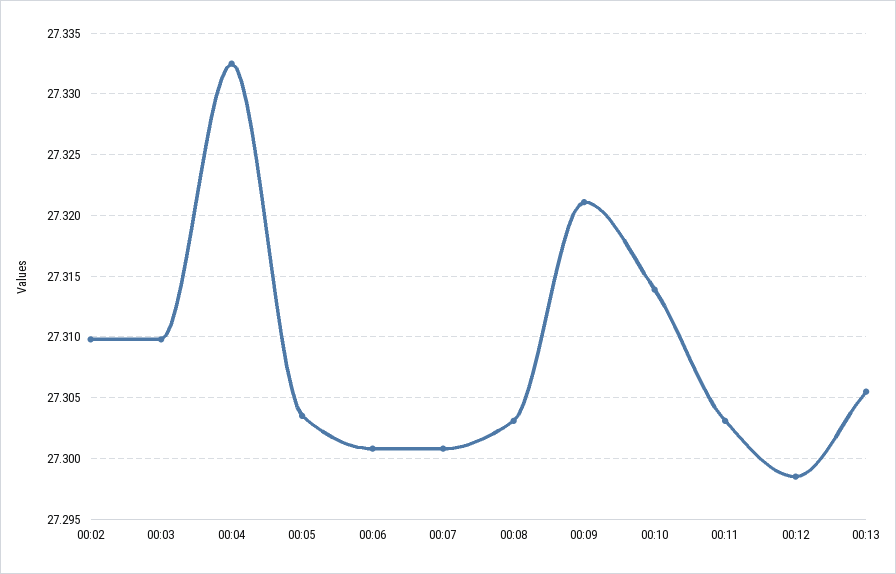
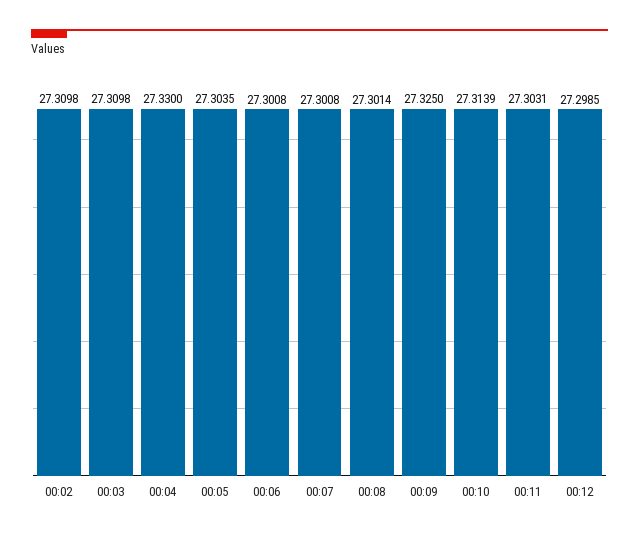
  {
    "00:02": 27.3098,
    "00:03": 27.3098,
-   "00:04": 27.3325,
+   "00:04": 27.33,
    "00:05": 27.3035,
    "00:06": 27.3008,
    "00:07": 27.3008,
-   "00:08": 27.303,
+   "00:08": 27.3014,
-   "00:09": 27.321,
+   "00:09": 27.325,
    "00:10": 27.3139,
    "00:11": 27.3031,
-   "00:12": 27.2985,
+   "00:12": 27.2985
-   "00:13": 27.3055
  }

